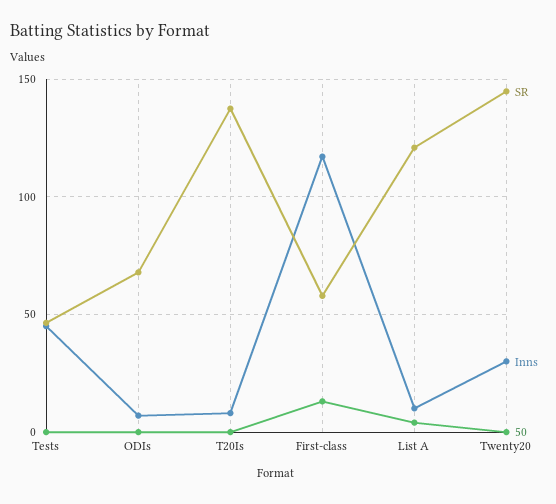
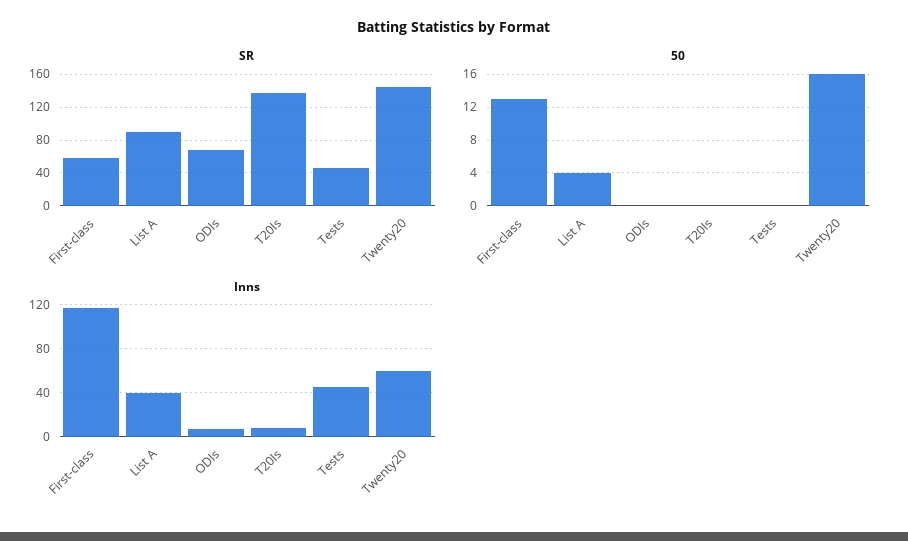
  {
    "SR": {
      "Tests": 45,
      "ODIs": 70,
      "T20Is": 140,
      "First-class": 60,
-     "List A": 120,
+     "List A": 90,
      "Twenty20": 145
    },
    "Inns": {
      "Tests": 45,
      "ODIs": 5,
      "T20Is": 10,
      "First-class": 115,
-     "List A": 10,
+     "List A": 40,
-     "Twenty20": 30
+     "Twenty20": 60
    },
    "50": {
      "Tests": 0,
      "ODIs": 0,
      "T20Is": 0,
      "First-class": 13,
      "List A": 4,
-     "Twenty20": 0
+     "Twenty20": 16
    }
  }

